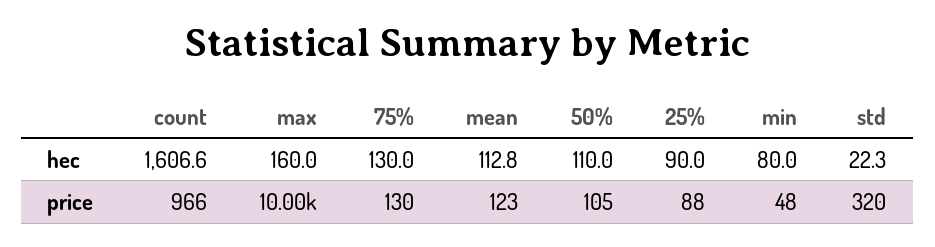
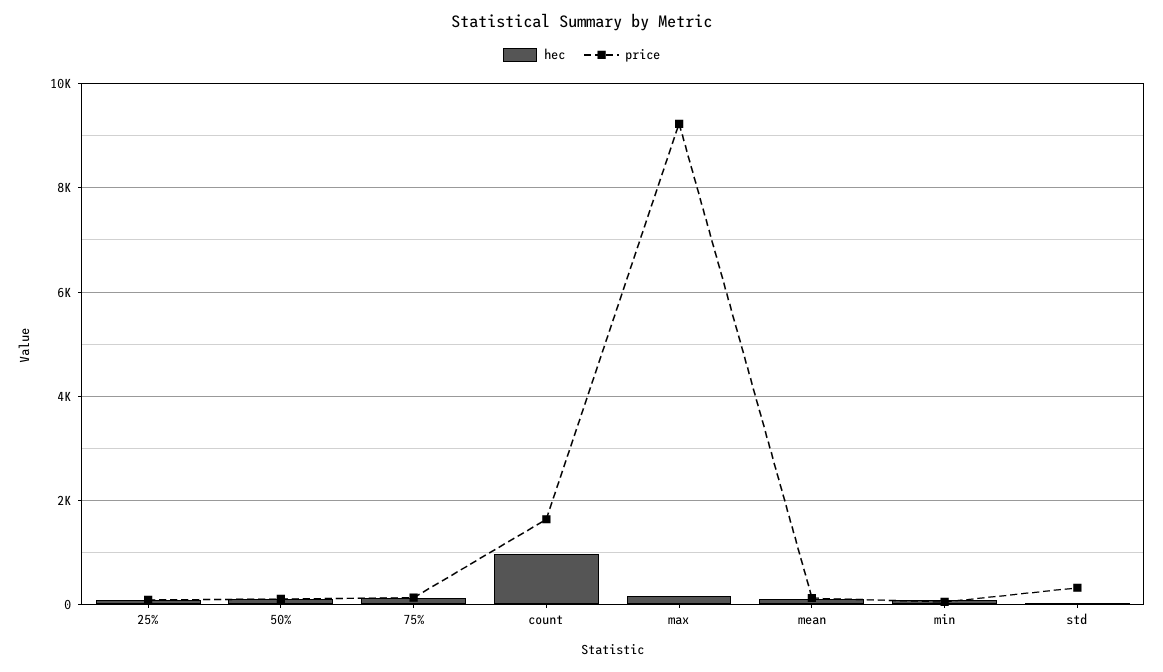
  {
    "hec": {
-     "count": 1606.6,
+     "count": 1000,
      "max": 160,
      "75%": 130,
      "mean": 112.8,
      "50%": 110,
      "25%": 90,
      "min": 80,
      "std": 22.3
    },
    "price": {
-     "count": 966,
+     "count": 1600,
-     "max": 10000,
+     "max": 9200,
      "75%": 130,
      "mean": 123,
      "50%": 105,
      "25%": 88,
      "min": 48,
      "std": 320
    }
  }

